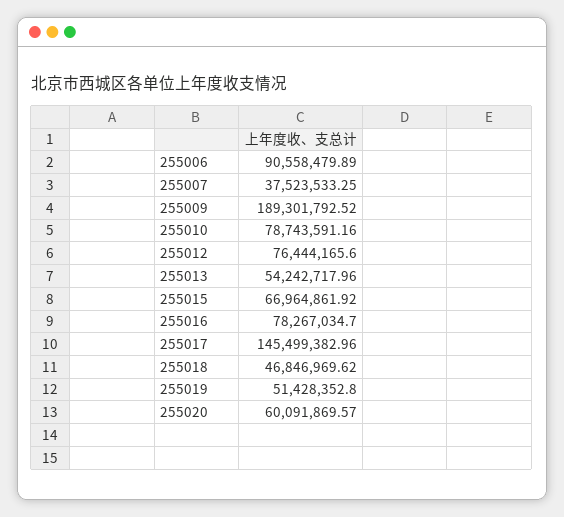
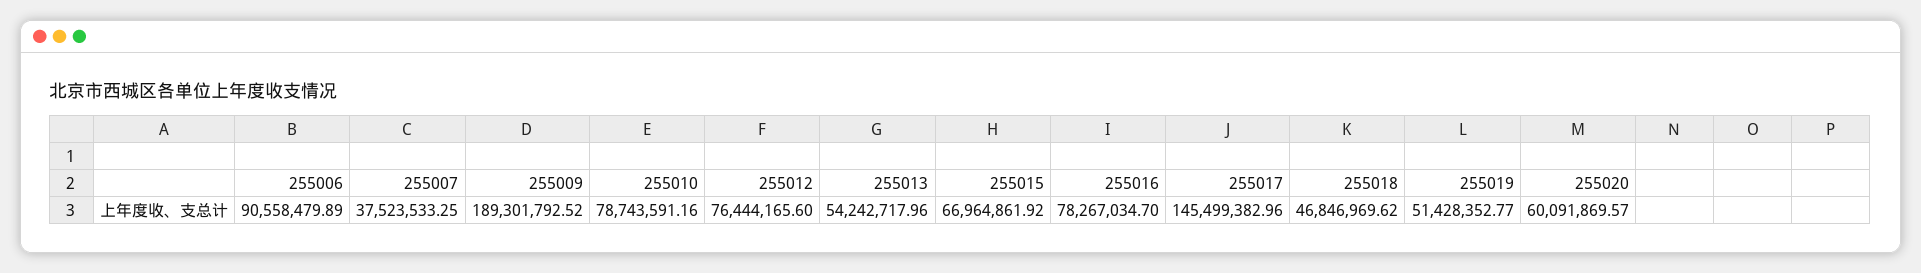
  {
    "255006": 90558479.89,
    "255007": 37523533.25,
    "255009": 189301792.52,
    "255010": 78743591.16,
    "255012": 76444165.6,
    "255013": 54242717.96,
    "255015": 66964861.92,
    "255016": 78267034.7,
    "255017": 145499382.96,
    "255018": 46846969.62,
-   "255019": 51428352.8,
+   "255019": 51428352.77,
    "255020": 60091869.57
  }

